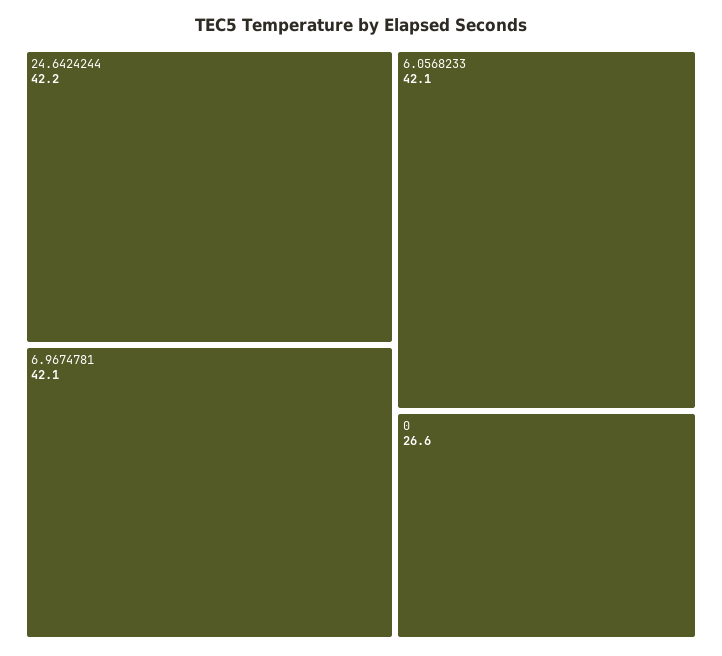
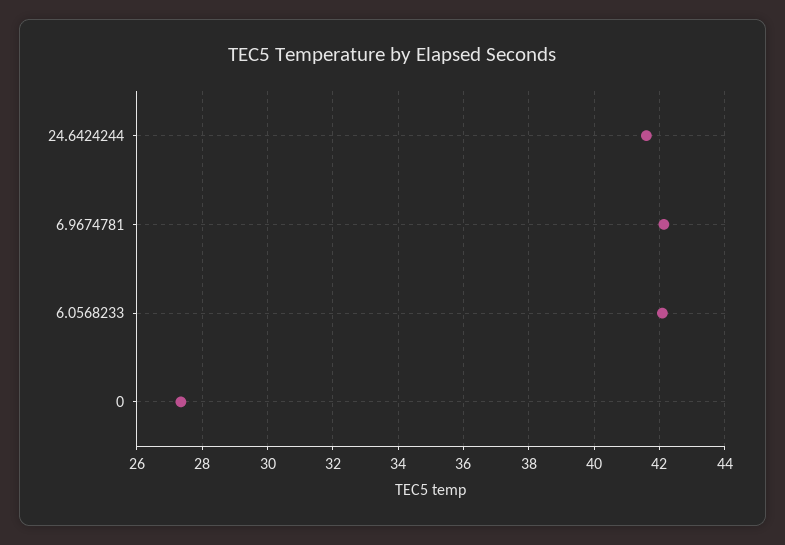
  {
-   "24.6424244": 42.2,
+   "24.6424244": 41.6,
    "6.9674781": 42.1,
    "6.0568233": 42.1,
-   "0": 26.6
+   "0": 27.4
  }

